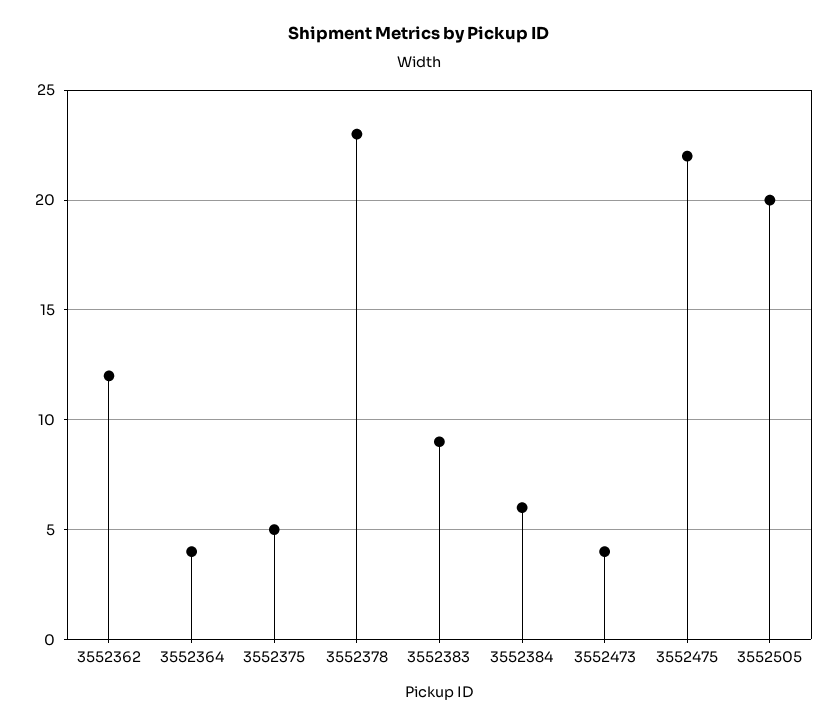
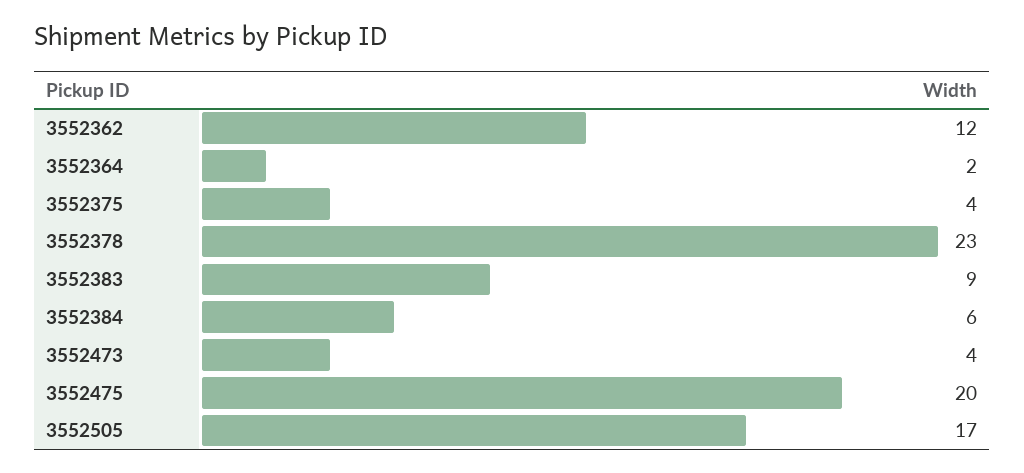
  {
    "3552362": 12,
-   "3552364": 4,
+   "3552364": 2,
-   "3552375": 5,
+   "3552375": 4,
    "3552378": 23,
    "3552383": 9,
    "3552384": 6,
    "3552473": 4,
-   "3552475": 22,
+   "3552475": 20,
-   "3552505": 20
+   "3552505": 17
  }

